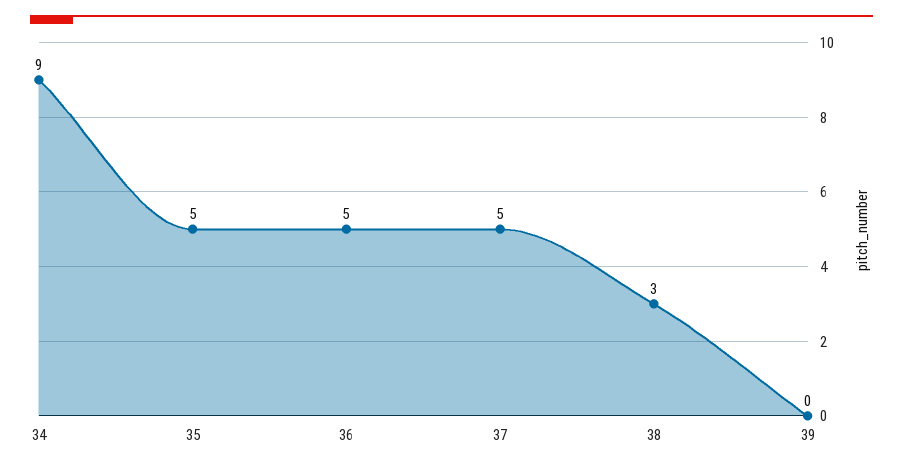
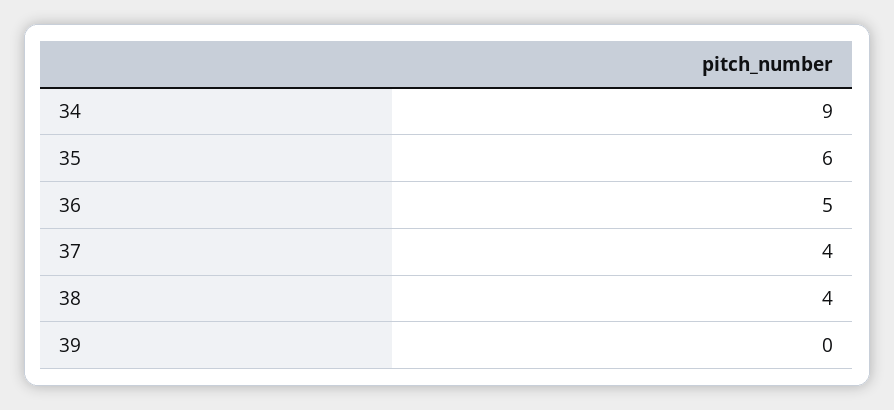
  {
    "34": 9,
-   "35": 5,
+   "35": 6,
    "36": 5,
-   "37": 5,
+   "37": 4,
-   "38": 3,
+   "38": 4,
    "39": 0
  }

